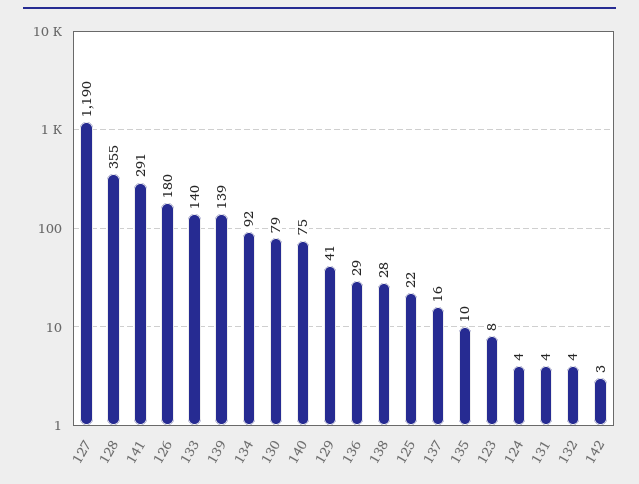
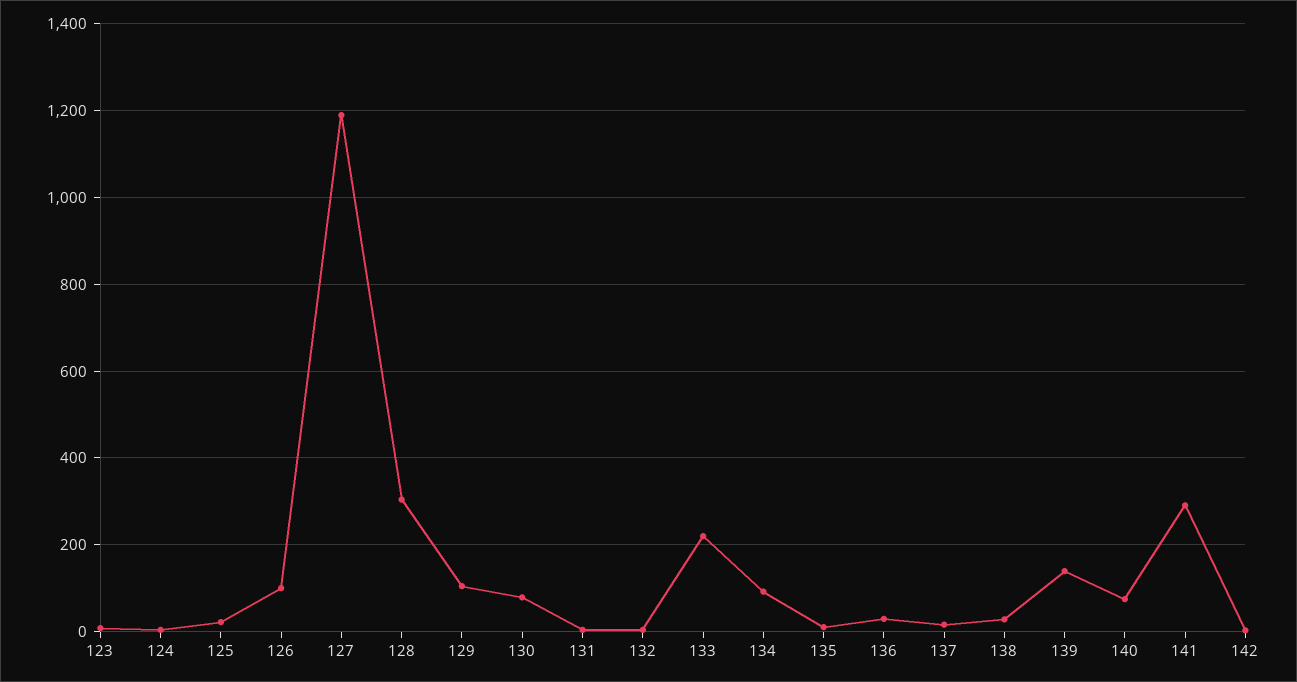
  {
    "127": 1190,
-   "128": 355,
+   "128": 300,
    "141": 291,
-   "126": 180,
+   "126": 100,
-   "133": 140,
+   "133": 220,
    "139": 139,
    "134": 92,
    "130": 79,
    "140": 75,
-   "129": 41,
+   "129": 100,
    "136": 29,
    "138": 28,
    "125": 22,
    "137": 16,
    "135": 10,
    "123": 8,
    "124": 4,
    "131": 4,
    "132": 4,
    "142": 3
  }

